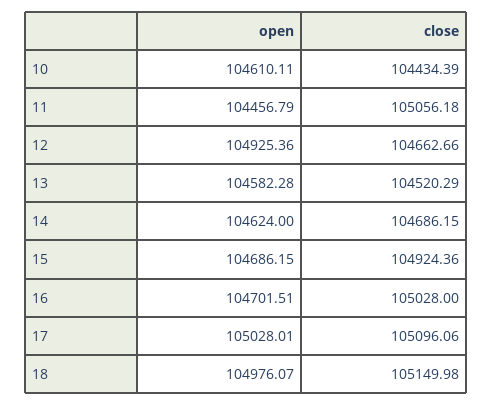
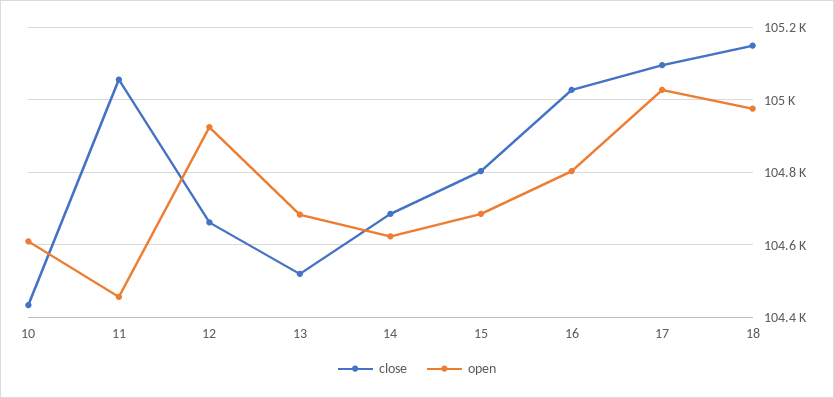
  {
    "open": {
      "10": 104610.11,
      "11": 104456.79,
      "12": 104925.36,
-     "13": 104582.28,
+     "13": 104680,
      "14": 104624,
      "15": 104686.15,
-     "16": 104701.51,
+     "16": 104800,
      "17": 105028.01,
      "18": 104976.07
    },
    "close": {
      "10": 104434.39,
      "11": 105056.18,
      "12": 104662.66,
      "13": 104520.29,
      "14": 104686.15,
-     "15": 104924.36,
+     "15": 104800,
      "16": 105028,
      "17": 105096.06,
      "18": 105149.98
    }
  }

